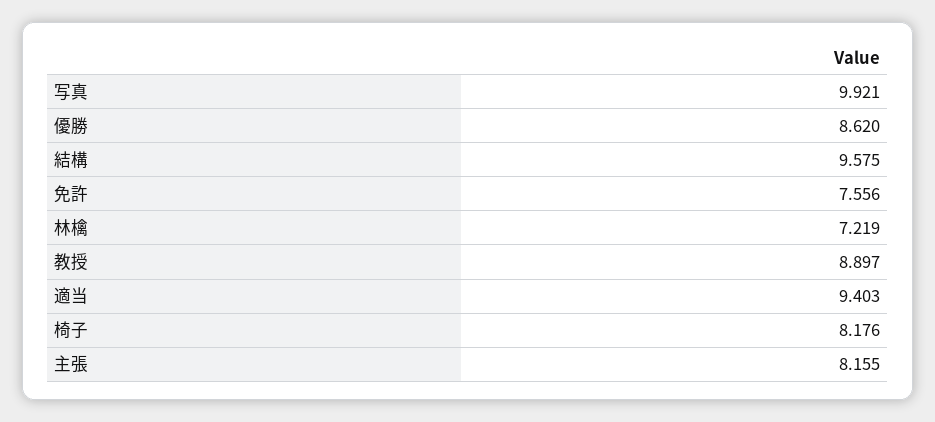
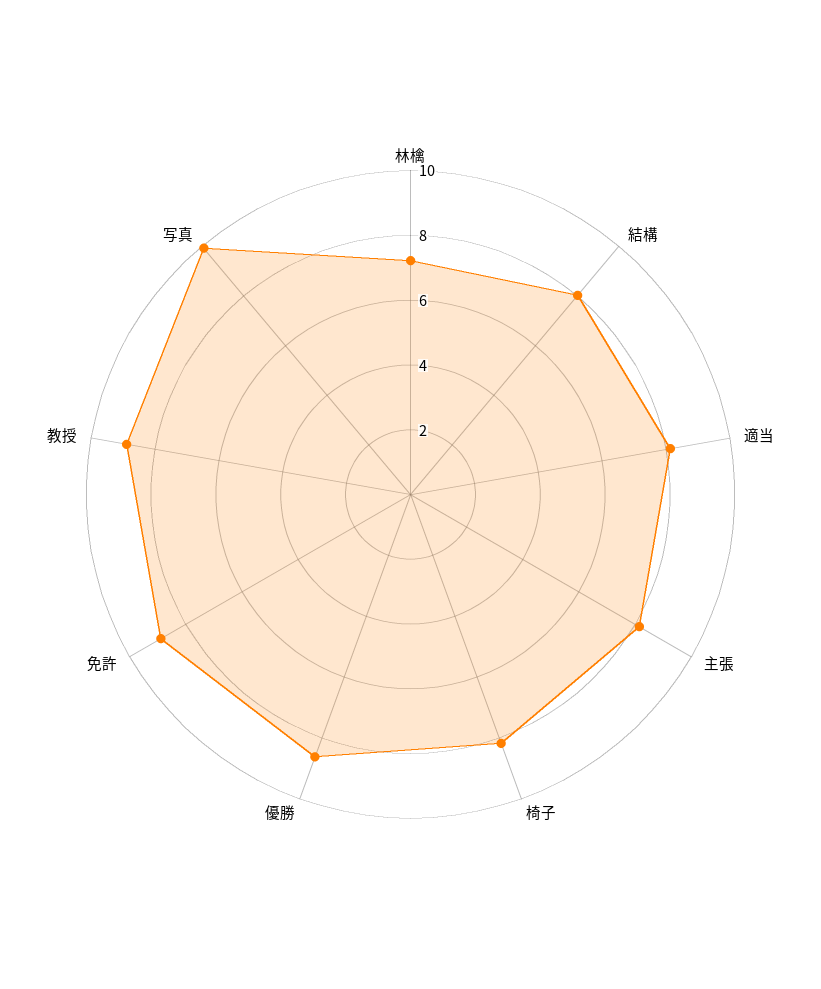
  {
    "写真": 9.921,
    "優勝": 8.62,
-   "結構": 9.575,
+   "結構": 8,
-   "免許": 7.556,
+   "免許": 9,
    "林檎": 7.219,
    "教授": 8.897,
-   "適当": 9.403,
+   "適当": 8,
    "椅子": 8.176,
    "主張": 8.155
  }

